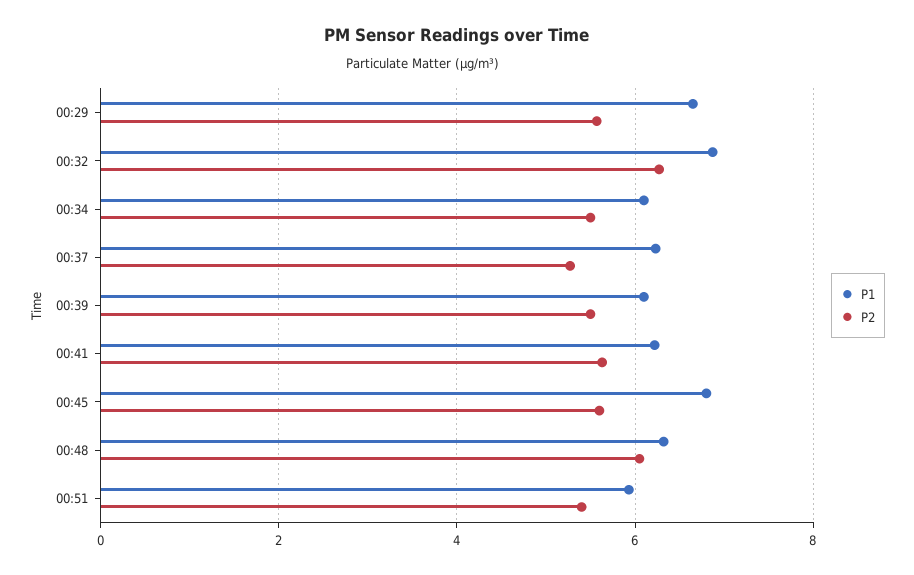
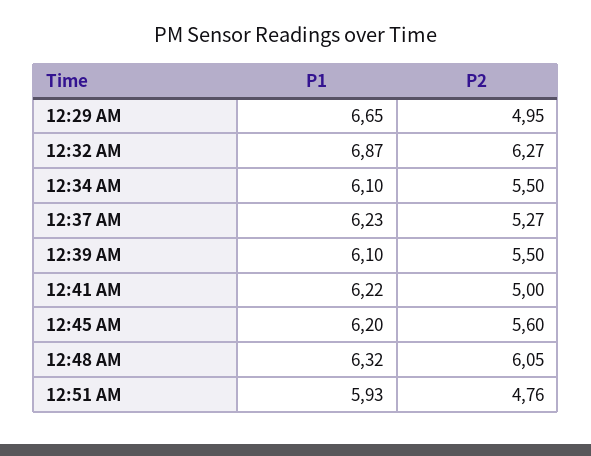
  {
    "P1": {
      "00:29": 6.65,
      "00:32": 6.87,
      "00:34": 6.1,
      "00:37": 6.23,
      "00:39": 6.1,
      "00:41": 6.22,
-     "00:45": 6.8,
+     "00:45": 6.2,
      "00:48": 6.32,
      "00:51": 5.93
    },
    "P2": {
-     "00:29": 5.6,
+     "00:29": 4.95,
      "00:32": 6.27,
      "00:34": 5.5,
      "00:37": 5.27,
      "00:39": 5.5,
-     "00:41": 5.6,
+     "00:41": 5,
      "00:45": 5.6,
      "00:48": 6.05,
-     "00:51": 5.4
+     "00:51": 4.76
    }
  }

